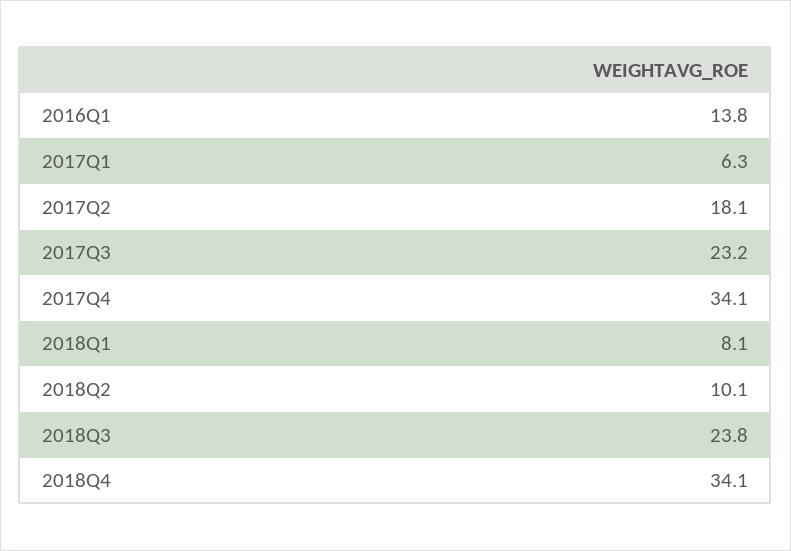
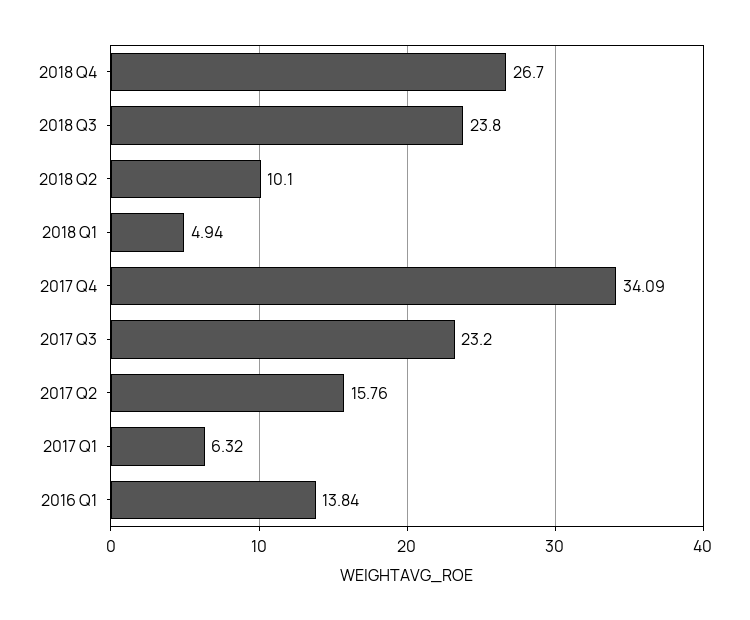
  {
    "2016Q1": 13.84,
    "2017Q1": 6.32,
-   "2017Q2": 18.1,
+   "2017Q2": 15.76,
    "2017Q3": 23.2,
    "2017Q4": 34.09,
-   "2018Q1": 8.1,
+   "2018Q1": 4.94,
    "2018Q2": 10.1,
    "2018Q3": 23.8,
-   "2018Q4": 34.1
+   "2018Q4": 26.7
  }

